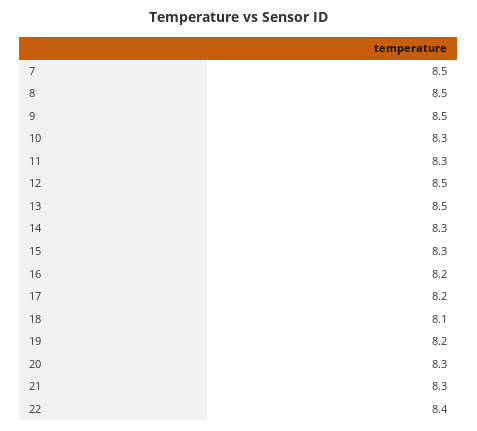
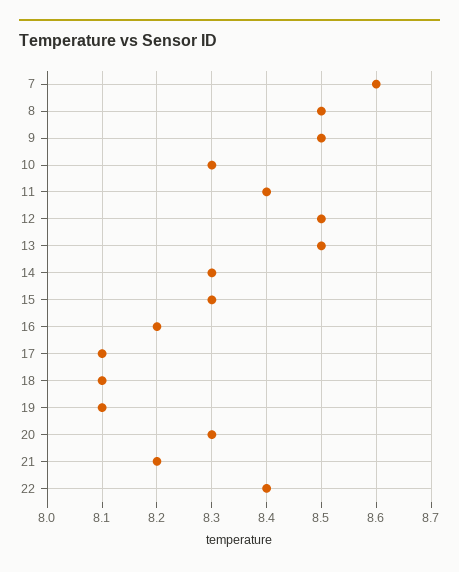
  {
-   "7": 8.5,
+   "7": 8.6,
    "8": 8.5,
    "9": 8.5,
    "10": 8.3,
-   "11": 8.3,
+   "11": 8.4,
    "12": 8.5,
    "13": 8.5,
    "14": 8.3,
    "15": 8.3,
    "16": 8.2,
-   "17": 8.2,
+   "17": 8.1,
    "18": 8.1,
-   "19": 8.2,
+   "19": 8.1,
    "20": 8.3,
-   "21": 8.3,
+   "21": 8.2,
    "22": 8.4
  }

